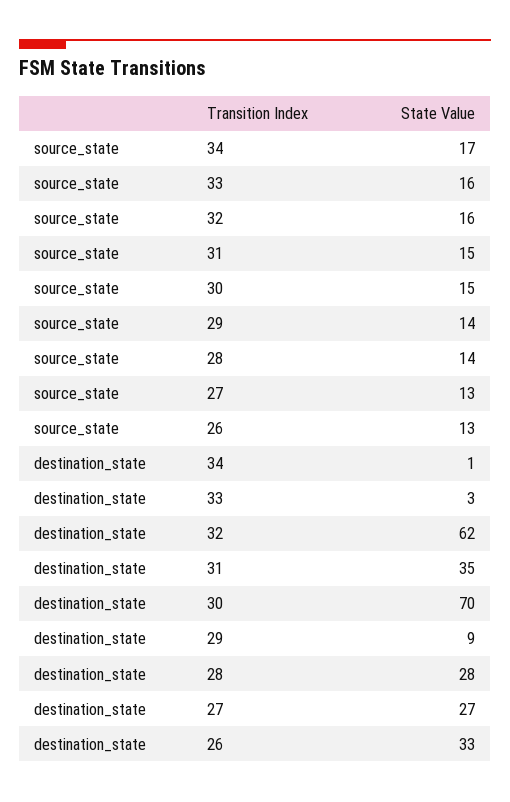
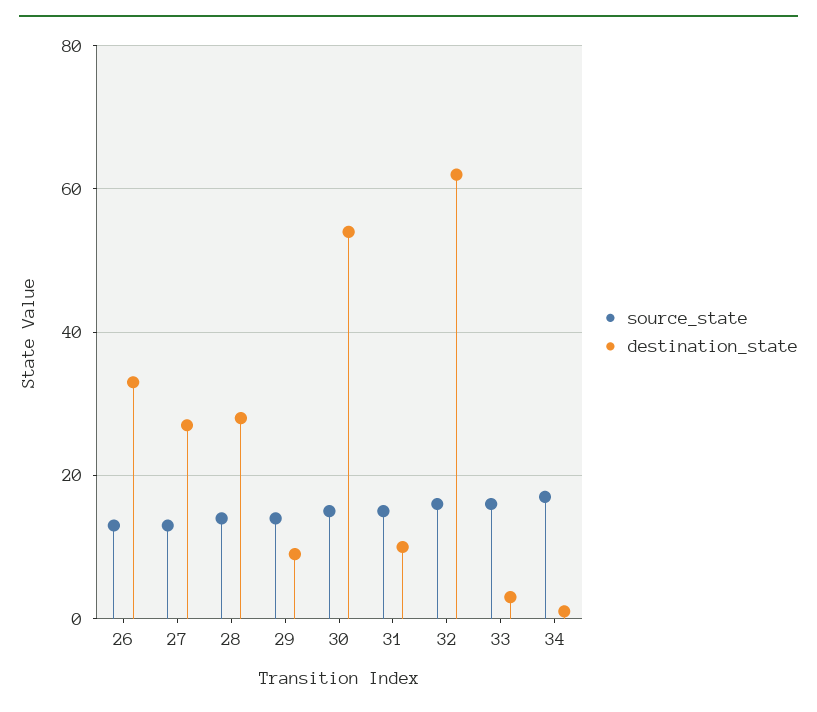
  {
    "source_state": {
      "34": 17,
      "33": 16,
      "32": 16,
      "31": 15,
      "30": 15,
      "29": 14,
      "28": 14,
      "27": 13,
      "26": 13
    },
    "destination_state": {
      "34": 1,
      "33": 3,
      "32": 62,
-     "31": 35,
+     "31": 10,
-     "30": 70,
+     "30": 55,
      "29": 9,
      "28": 28,
      "27": 27,
      "26": 33
    }
  }

